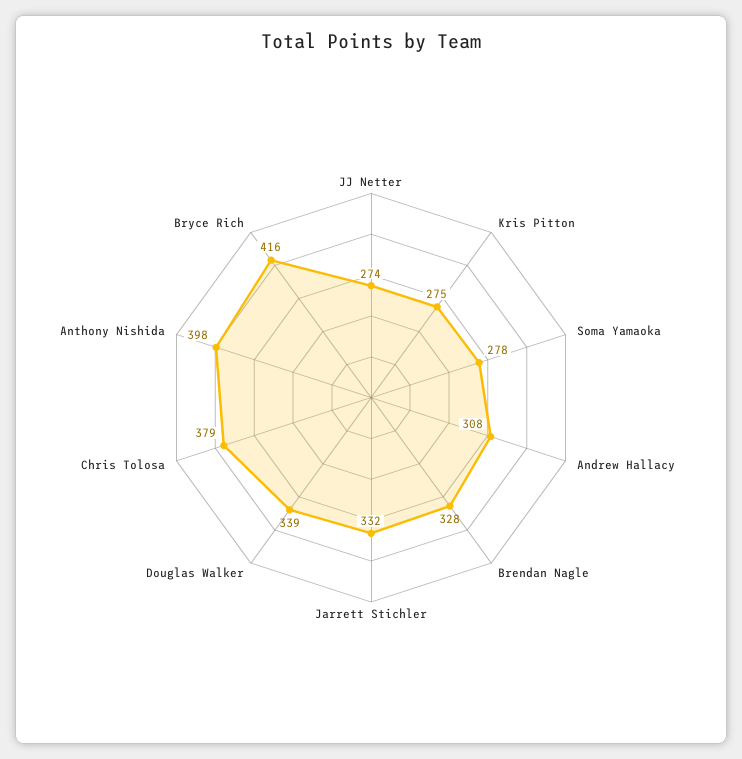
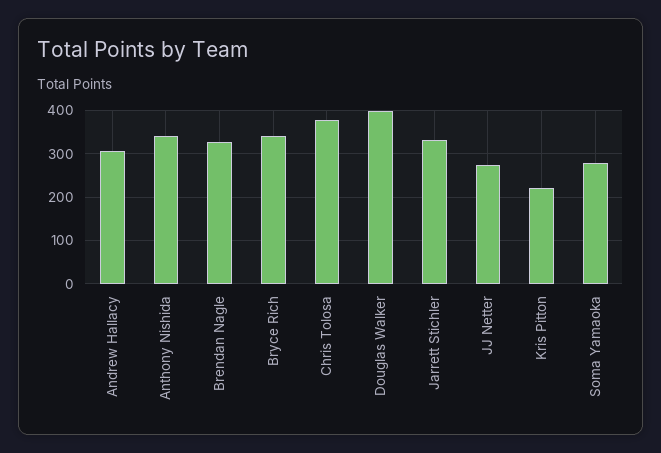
  {
    "JJ Netter": 274,
-   "Kris Pitton": 275,
+   "Kris Pitton": 220,
    "Soma Yamaoka": 278,
    "Andrew Hallacy": 308,
    "Brendan Nagle": 328,
    "Jarrett Stichler": 332,
-   "Douglas Walker": 339,
+   "Douglas Walker": 400,
    "Chris Tolosa": 379,
-   "Anthony Nishida": 398,
+   "Anthony Nishida": 340,
-   "Bryce Rich": 416
+   "Bryce Rich": 340
  }

